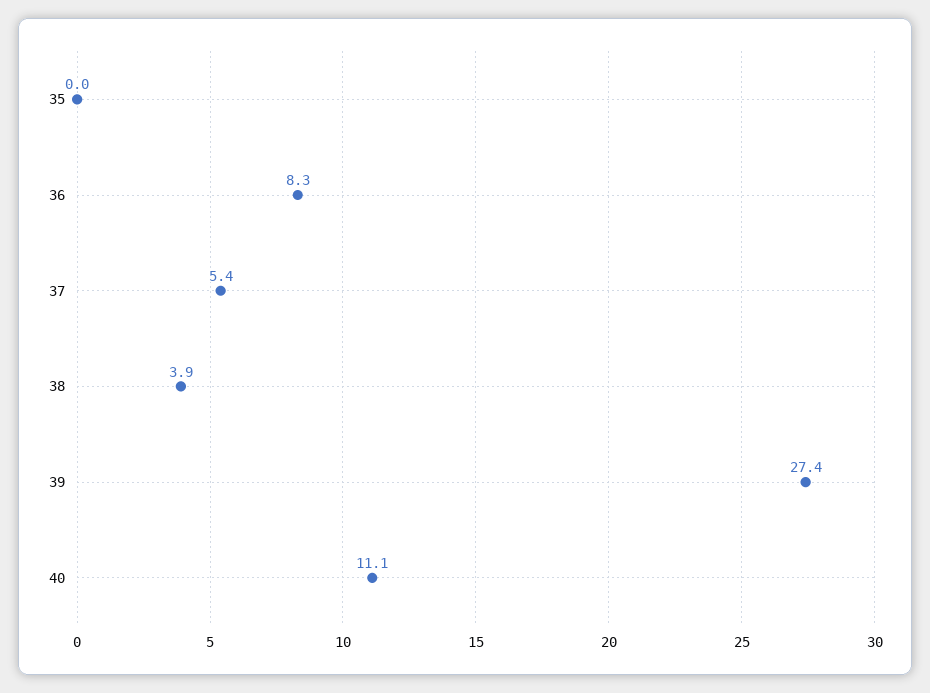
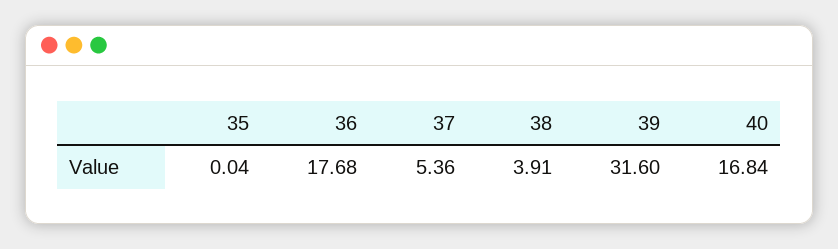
  {
    "35": 0.04,
-   "36": 8.3,
+   "36": 17.68,
    "37": 5.36,
    "38": 3.91,
-   "39": 27.4,
+   "39": 31.6,
-   "40": 11.1
+   "40": 16.84
  }

